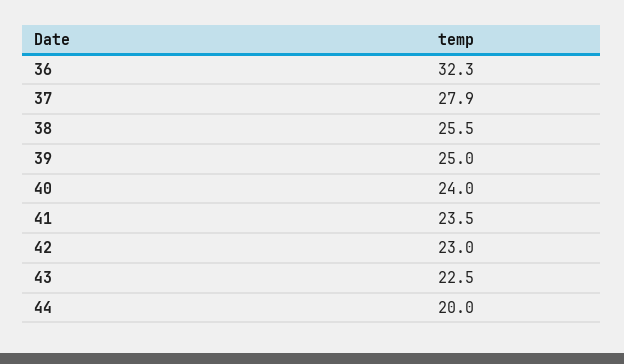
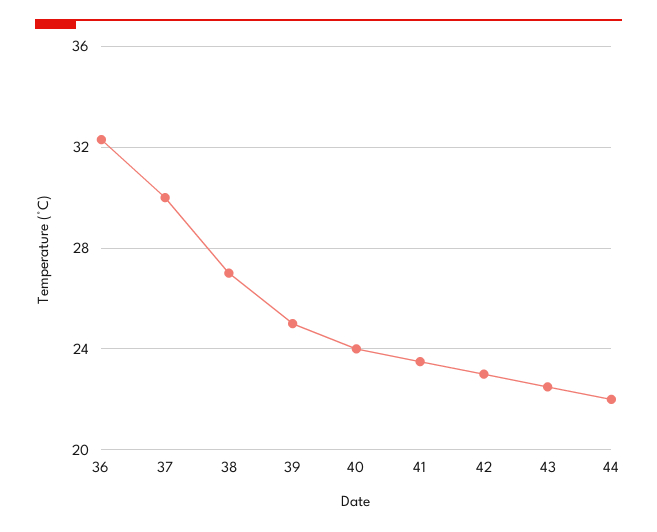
  {
    "36": 32.3,
-   "37": 27.9,
+   "37": 30,
-   "38": 25.5,
+   "38": 27,
    "39": 25,
    "40": 24,
    "41": 23.5,
    "42": 23,
    "43": 22.5,
-   "44": 20
+   "44": 22
  }

